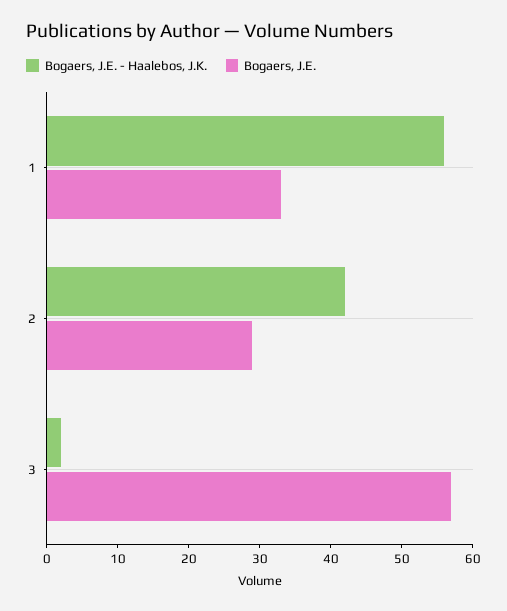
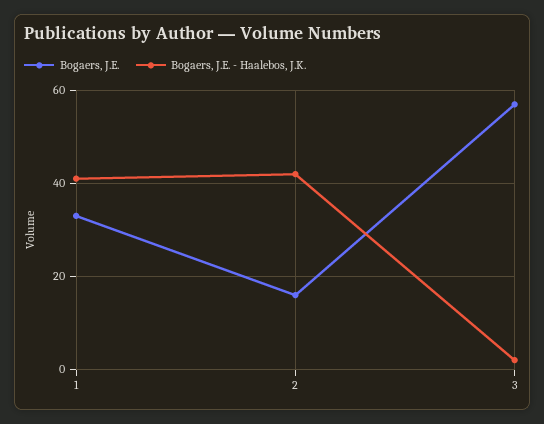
  {
    "Bogaers, J.E. - Haalebos, J.K.": {
-     "1": 55,
+     "1": 40,
      "2": 40,
      "3": 0
    },
    "Bogaers, J.E.": {
      "1": 35,
-     "2": 30,
+     "2": 15,
      "3": 55
    }
  }

